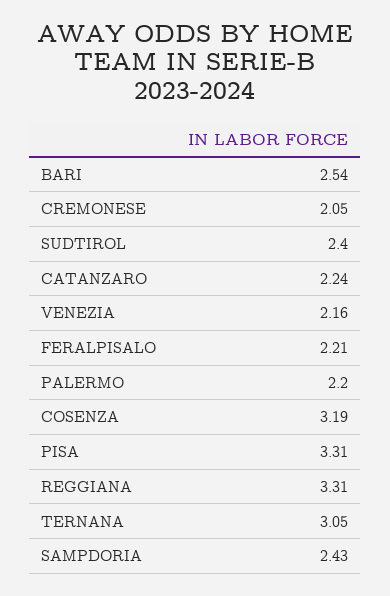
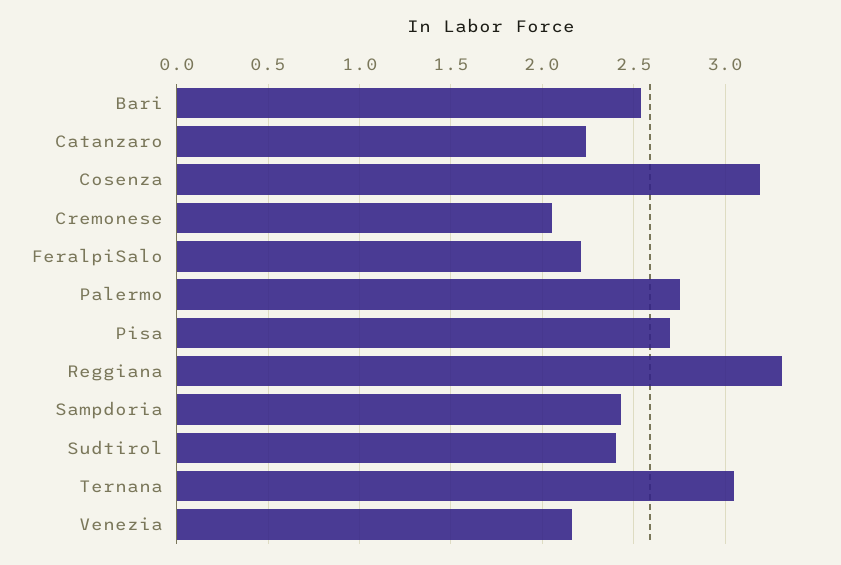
  {
    "BARI": 2.54,
    "CREMONESE": 2.05,
    "SUDTIROL": 2.4,
    "CATANZARO": 2.24,
    "VENEZIA": 2.16,
    "FERALPISALO": 2.21,
-   "PALERMO": 2.2,
+   "PALERMO": 2.75,
    "COSENZA": 3.19,
-   "PISA": 3.31,
+   "PISA": 2.7,
    "REGGIANA": 3.31,
    "TERNANA": 3.05,
    "SAMPDORIA": 2.43
  }

